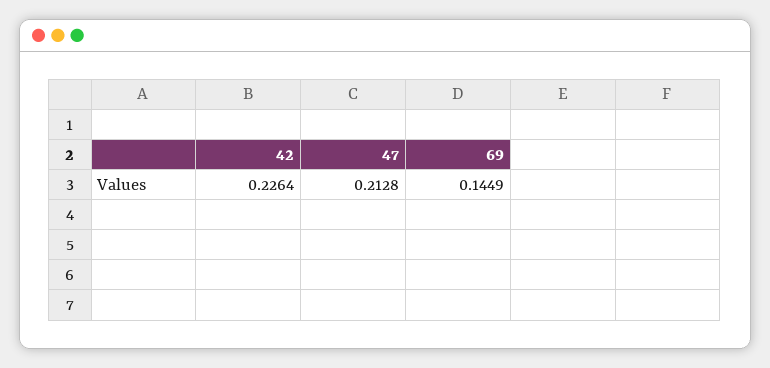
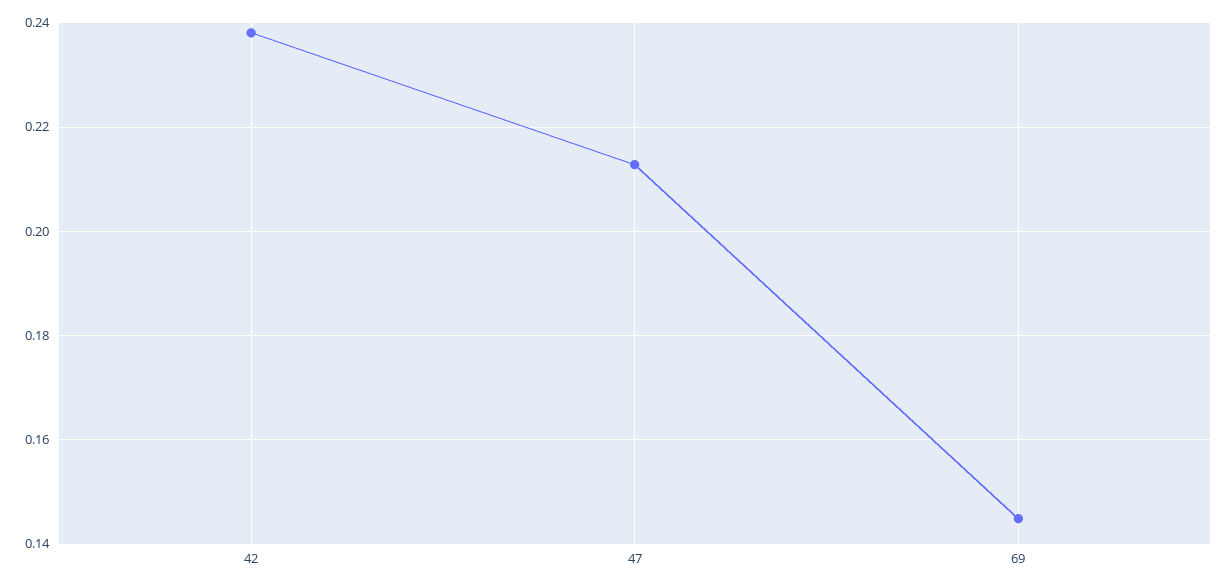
  {
-   "42": 0.2264,
+   "42": 0.238,
    "47": 0.2128,
    "69": 0.1449
  }

